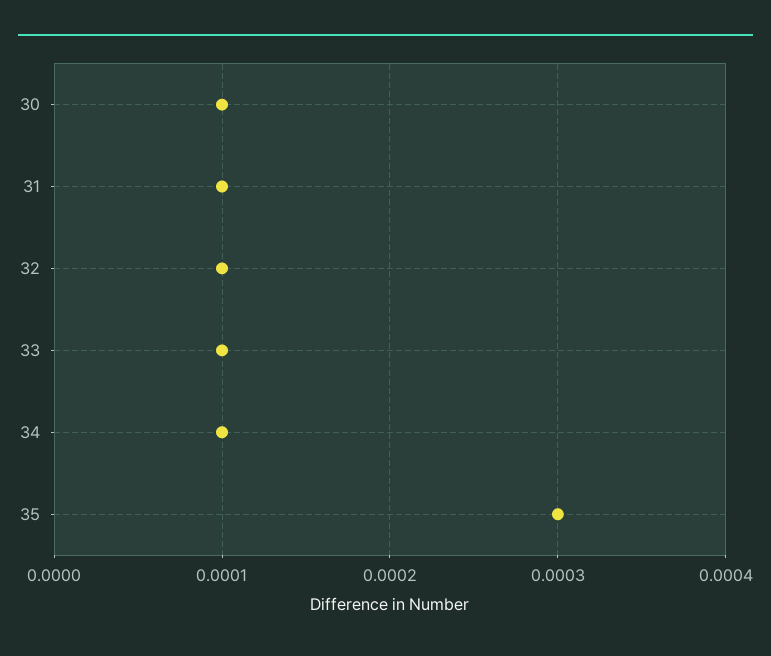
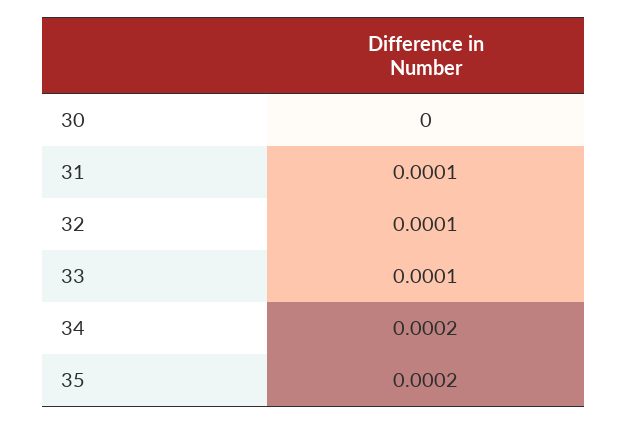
  {
-   "30": 0.0001,
+   "30": 0,
    "31": 0.0001,
    "32": 0.0001,
    "33": 0.0001,
-   "34": 0.0001,
+   "34": 0.0002,
-   "35": 0.0003
+   "35": 0.0002
  }

